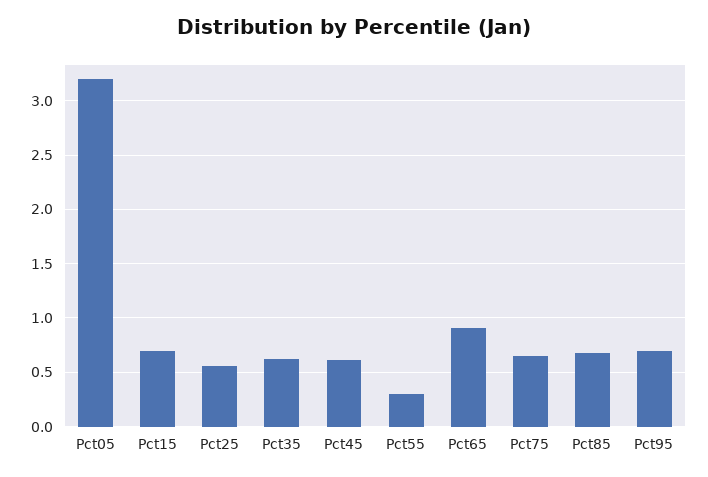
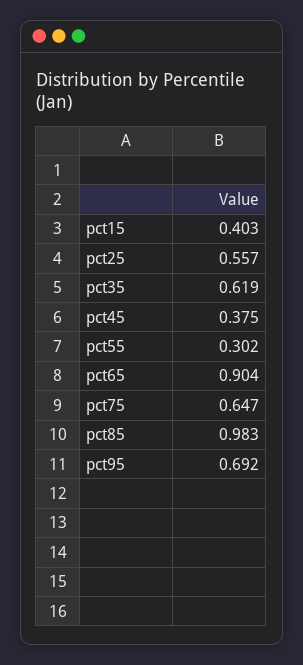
  {
-   "Pct05": 3.2,
-   "Pct15": 0.7,
+   "Pct15": 0.403,
    "Pct25": 0.557,
    "Pct35": 0.619,
-   "Pct45": 0.6,
+   "Pct45": 0.375,
    "Pct55": 0.302,
    "Pct65": 0.904,
    "Pct75": 0.647,
-   "Pct85": 0.7,
+   "Pct85": 0.983,
    "Pct95": 0.692
  }

